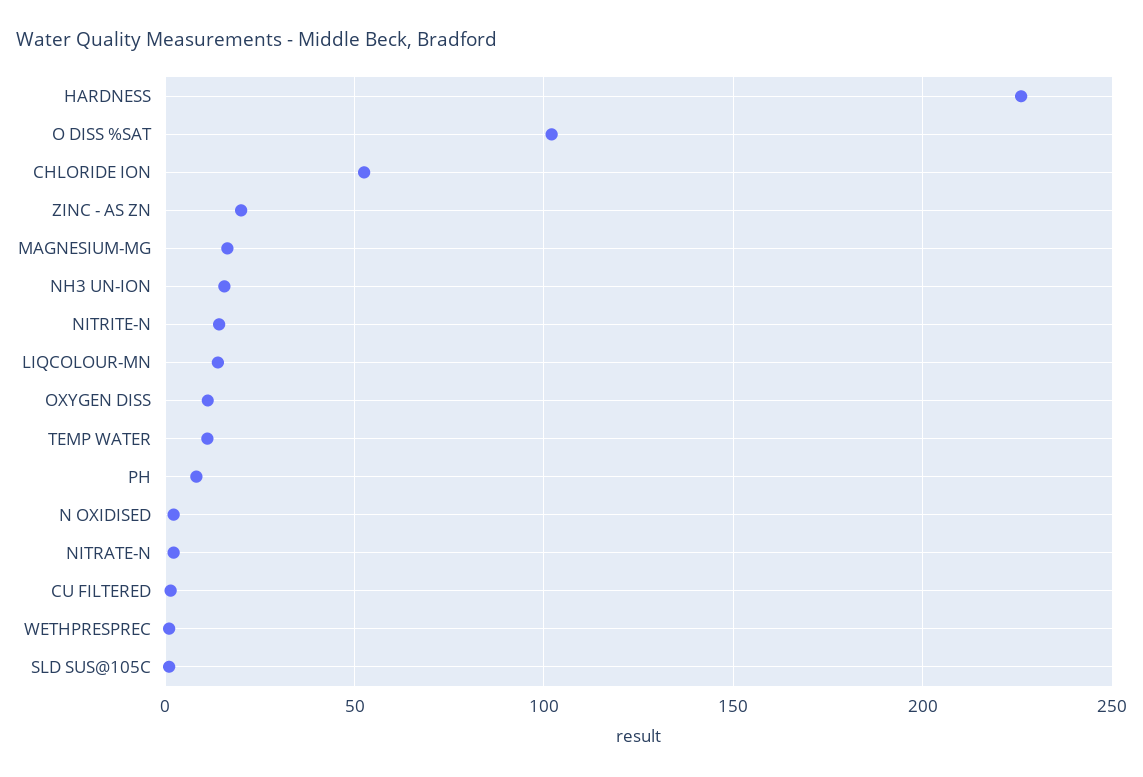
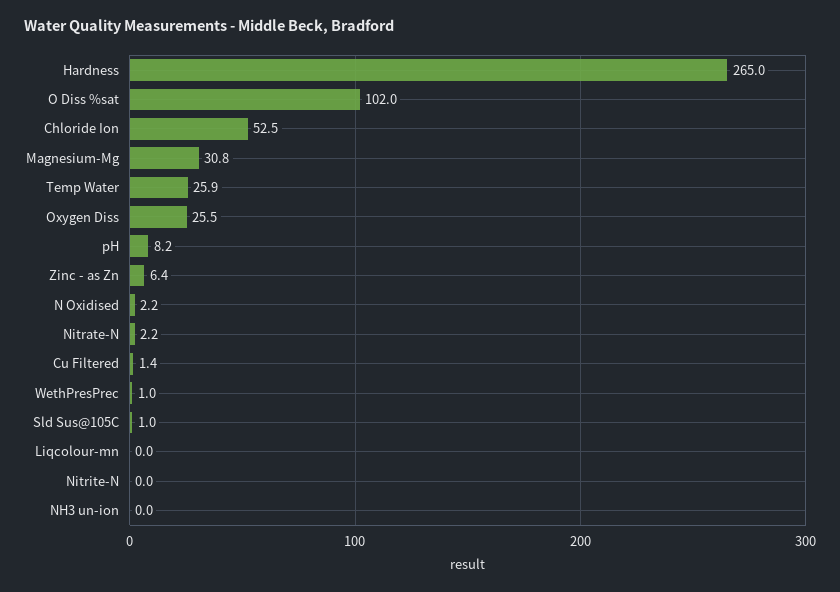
  {
-   "HARDNESS": 225,
+   "HARDNESS": 265,
    "O DISS %SAT": 102,
    "CHLORIDE ION": 52.5,
-   "ZINC - AS ZN": 20,
+   "ZINC - AS ZN": 6.4,
-   "MAGNESIUM-MG": 15,
+   "MAGNESIUM-MG": 30.8,
-   "NH3 UN-ION": 15,
+   "NH3 UN-ION": 0,
-   "NITRITE-N": 15,
+   "NITRITE-N": 0,
-   "LIQCOLOUR-MN": 15,
+   "LIQCOLOUR-MN": 0,
-   "OXYGEN DISS": 10,
+   "OXYGEN DISS": 25.5,
-   "TEMP WATER": 10,
+   "TEMP WATER": 25.9,
    "PH": 8.2,
    "N OXIDISED": 2.2,
    "NITRATE-N": 2.2,
    "CU FILTERED": 1.4,
    "WETHPRESPREC": 1,
    "SLD SUS@105C": 1
  }

